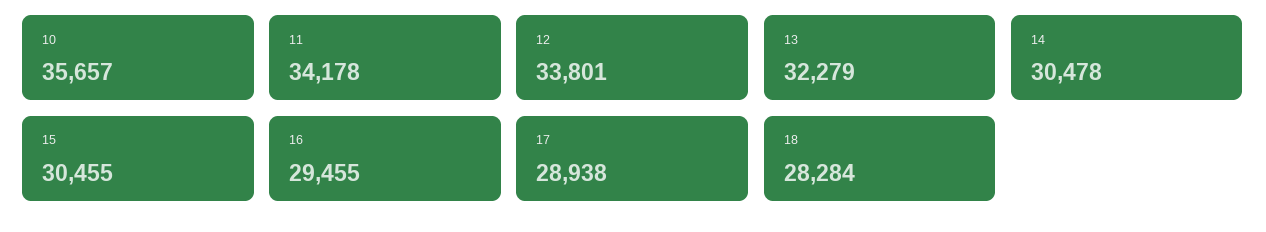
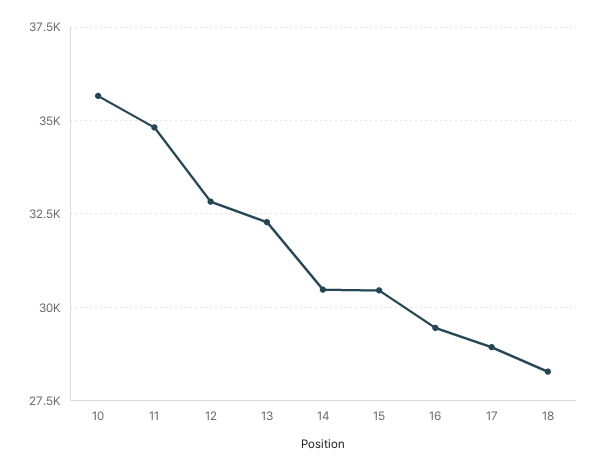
  {
    "10": 35657,
-   "11": 34178,
+   "11": 34750,
-   "12": 33801,
+   "12": 32750,
    "13": 32279,
    "14": 30478,
    "15": 30455,
    "16": 29455,
    "17": 28938,
    "18": 28284
  }

